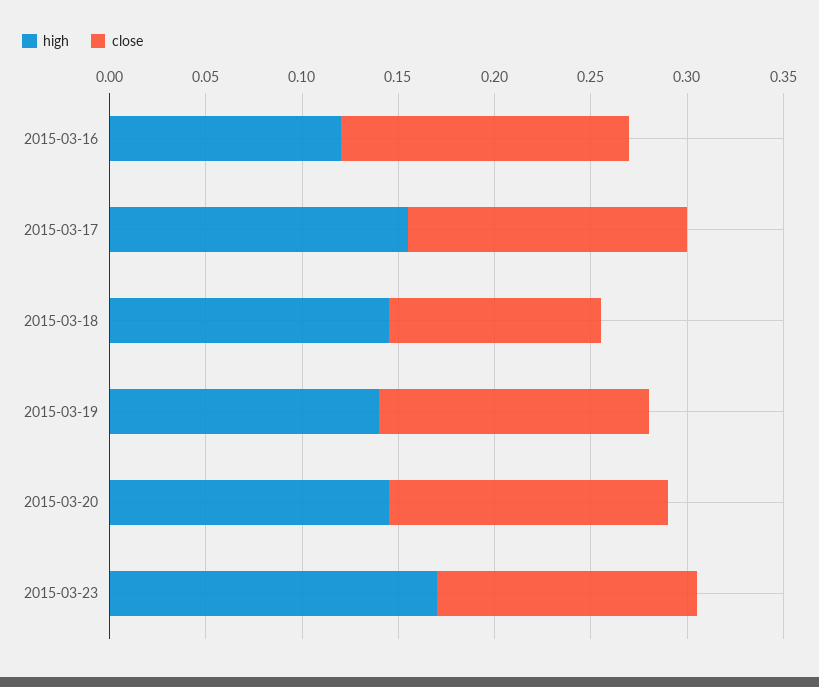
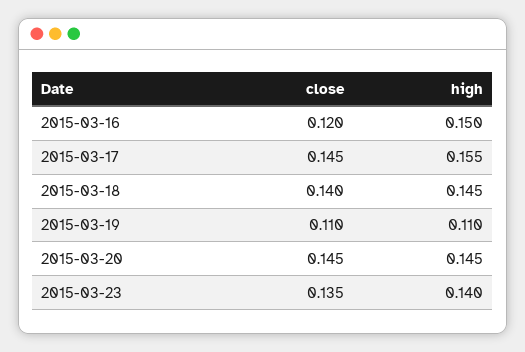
  {
    "high": {
-     "2015-03-16": 0.12,
+     "2015-03-16": 0.15,
      "2015-03-17": 0.155,
      "2015-03-18": 0.145,
-     "2015-03-19": 0.14,
+     "2015-03-19": 0.11,
      "2015-03-20": 0.145,
-     "2015-03-23": 0.17
+     "2015-03-23": 0.14
    },
    "close": {
-     "2015-03-16": 0.15,
+     "2015-03-16": 0.12,
      "2015-03-17": 0.145,
-     "2015-03-18": 0.11,
+     "2015-03-18": 0.14,
-     "2015-03-19": 0.14,
+     "2015-03-19": 0.11,
      "2015-03-20": 0.145,
      "2015-03-23": 0.135
    }
  }

